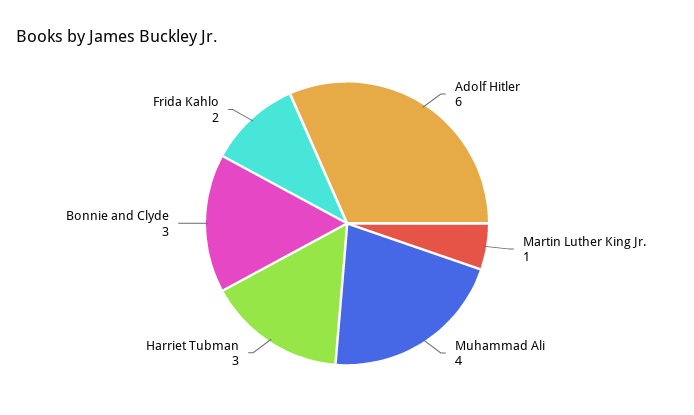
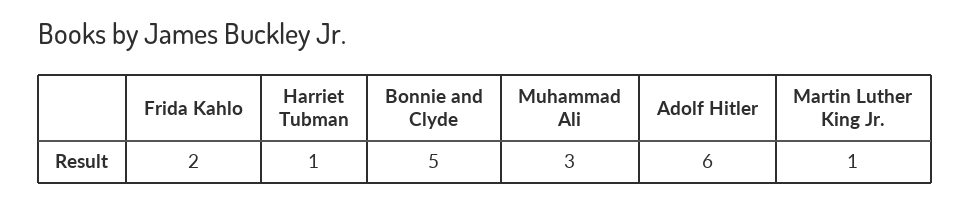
  {
    "Adolf Hitler": 6,
    "Martin Luther King Jr.": 1,
-   "Muhammad Ali": 4,
+   "Muhammad Ali": 3,
-   "Harriet Tubman": 3,
+   "Harriet Tubman": 1,
-   "Bonnie and Clyde": 3,
+   "Bonnie and Clyde": 5,
    "Frida Kahlo": 2
  }

